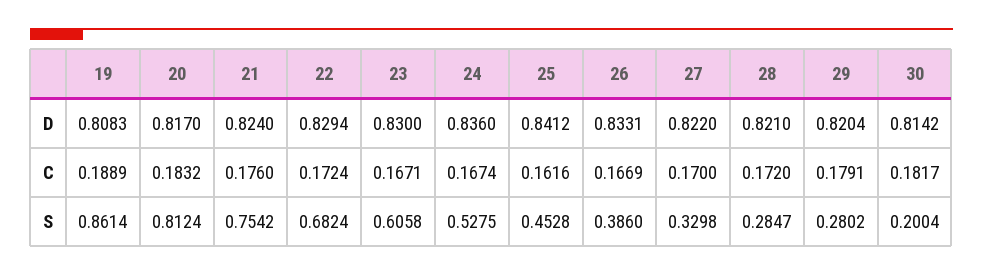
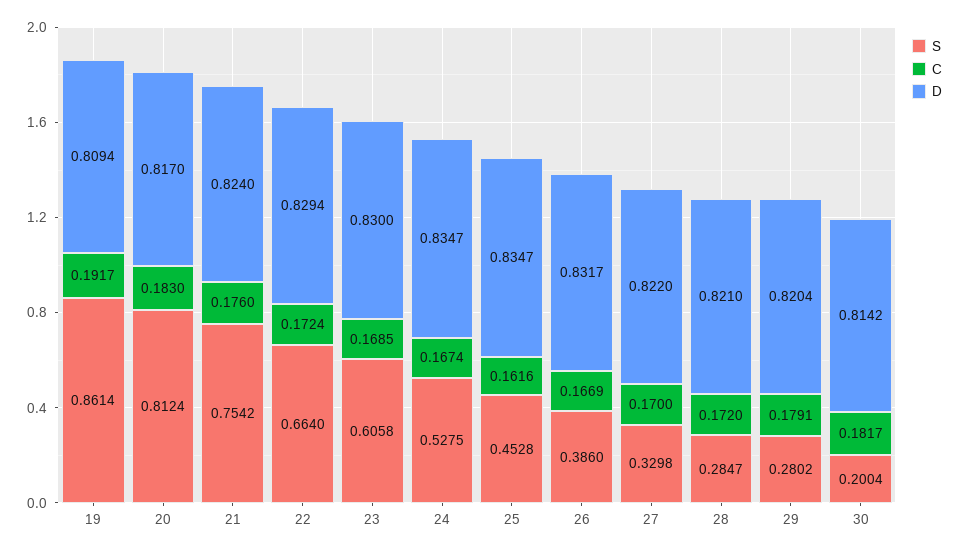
  {
    "D": {
-     "19": 0.8083,
+     "19": 0.8094,
      "20": 0.817,
      "21": 0.824,
      "22": 0.8294,
      "23": 0.83,
-     "24": 0.836,
+     "24": 0.8347,
-     "25": 0.8412,
+     "25": 0.8347,
-     "26": 0.8331,
+     "26": 0.8317,
      "27": 0.822,
      "28": 0.821,
      "29": 0.8204,
      "30": 0.8142
    },
    "C": {
-     "19": 0.1889,
+     "19": 0.1917,
-     "20": 0.1832,
+     "20": 0.183,
      "21": 0.176,
      "22": 0.1724,
-     "23": 0.1671,
+     "23": 0.1685,
      "24": 0.1674,
      "25": 0.1616,
      "26": 0.1669,
      "27": 0.17,
      "28": 0.172,
      "29": 0.1791,
      "30": 0.1817
    },
    "S": {
      "19": 0.8614,
      "20": 0.8124,
      "21": 0.7542,
-     "22": 0.6824,
+     "22": 0.664,
      "23": 0.6058,
      "24": 0.5275,
      "25": 0.4528,
      "26": 0.386,
      "27": 0.3298,
      "28": 0.2847,
      "29": 0.2802,
      "30": 0.2004
    }
  }

